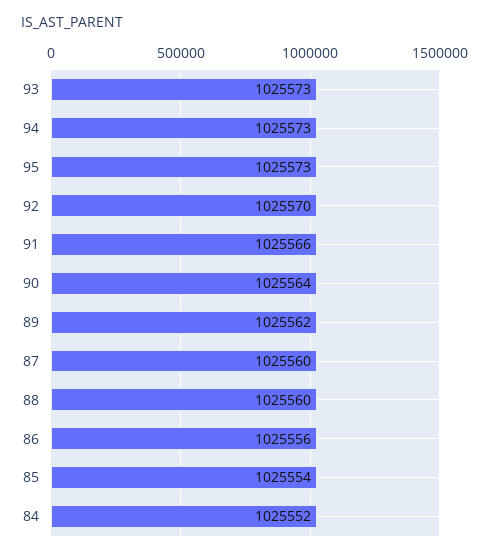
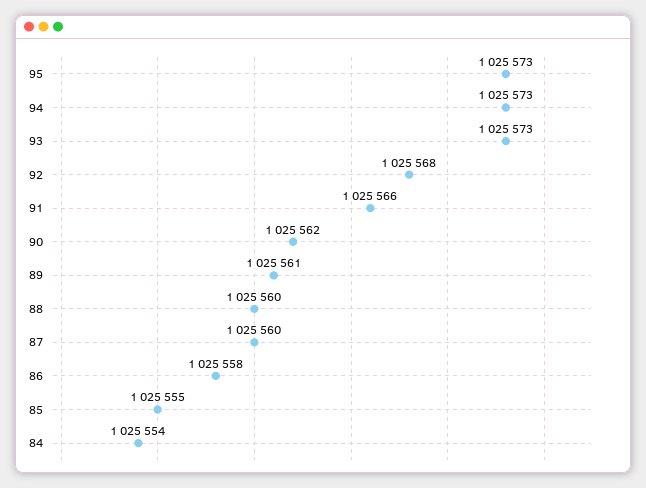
  {
    "93": 1025573,
    "94": 1025573,
    "95": 1025573,
-   "92": 1025570,
+   "92": 1025568,
    "91": 1025566,
-   "90": 1025564,
+   "90": 1025562,
-   "89": 1025562,
+   "89": 1025561,
    "87": 1025560,
    "88": 1025560,
-   "86": 1025556,
+   "86": 1025558,
-   "85": 1025554,
+   "85": 1025555,
-   "84": 1025552
+   "84": 1025554
  }

